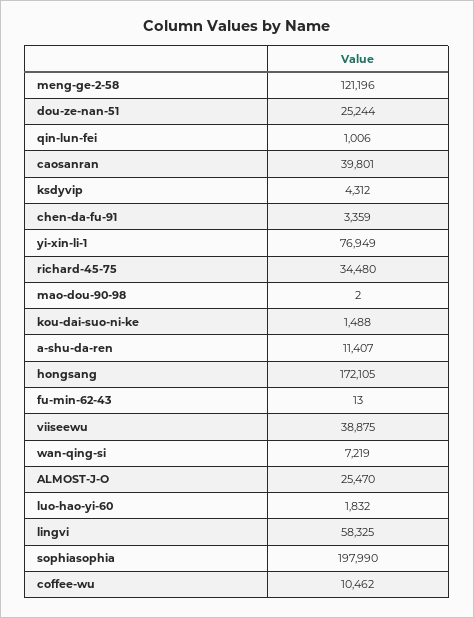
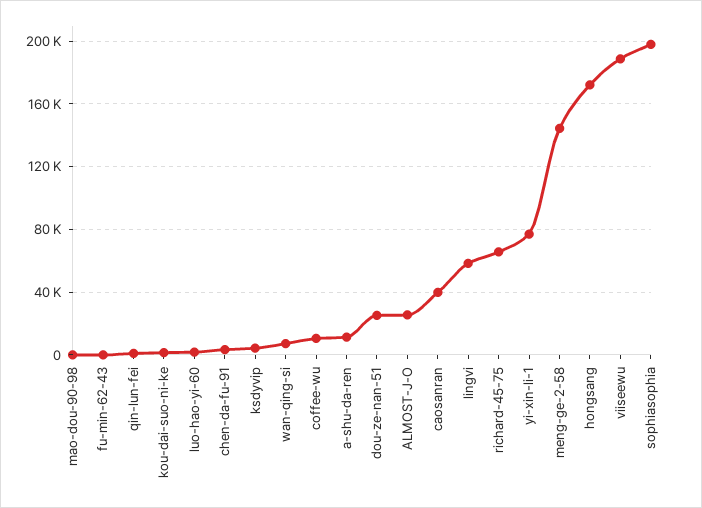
  {
-   "meng-ge-2-58": 121196,
+   "meng-ge-2-58": 145000,
    "dou-ze-nan-51": 25244,
    "qin-lun-fei": 1006,
    "caosanran": 39801,
    "ksdyvip": 4312,
    "chen-da-fu-91": 3359,
    "yi-xin-li-1": 76949,
-   "richard-45-75": 34480,
+   "richard-45-75": 65000,
    "mao-dou-90-98": 2,
    "kou-dai-suo-ni-ke": 1488,
    "a-shu-da-ren": 11407,
    "hongsang": 172105,
    "fu-min-62-43": 13,
-   "viiseewu": 38875,
+   "viiseewu": 190000,
    "wan-qing-si": 7219,
    "ALMOST-J-O": 25470,
    "luo-hao-yi-60": 1832,
    "lingvi": 58325,
    "sophiasophia": 197990,
    "coffee-wu": 10462
  }

